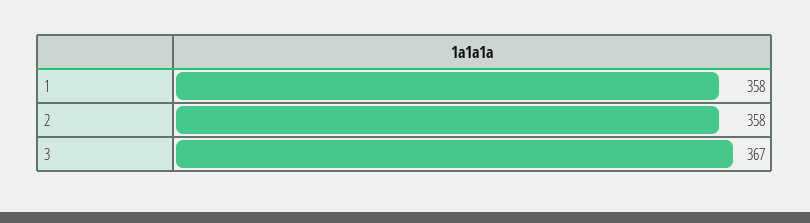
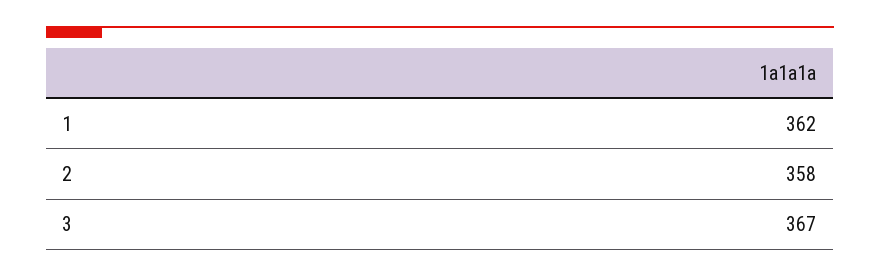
  {
-   "1": 358,
+   "1": 362,
    "2": 358,
    "3": 367
  }

